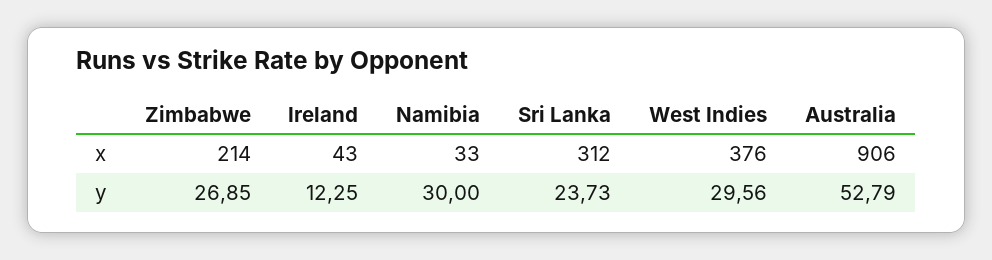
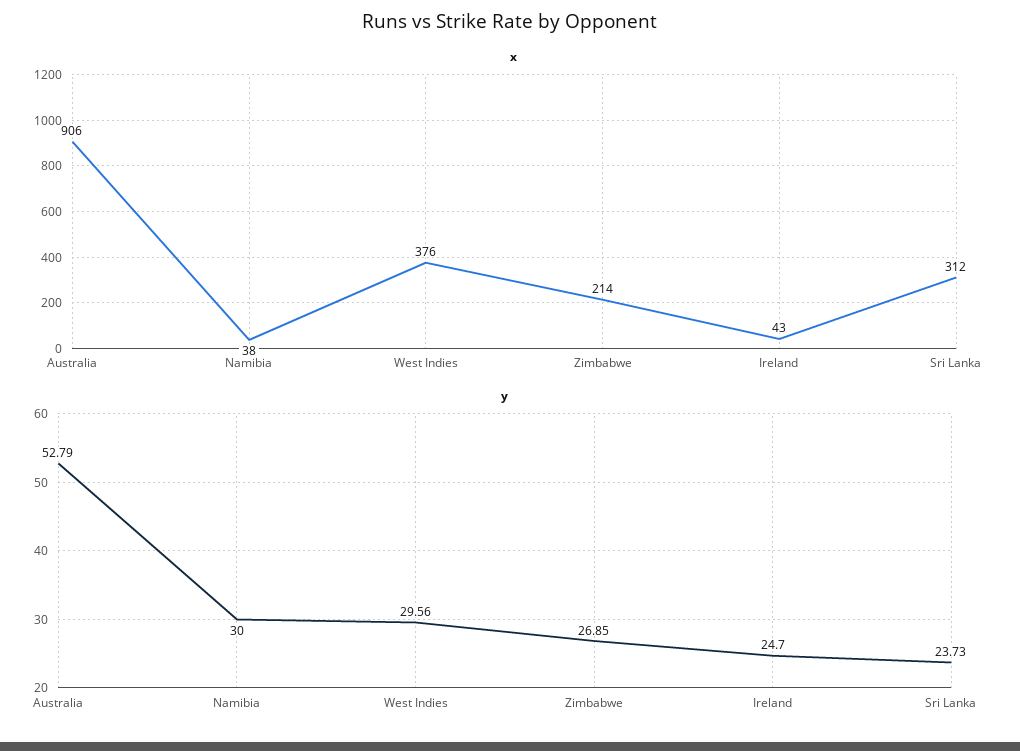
  {
    "x": {
      "Zimbabwe": 214,
      "Ireland": 43,
-     "Namibia": 33,
+     "Namibia": 38,
      "Sri Lanka": 312,
      "West Indies": 376,
      "Australia": 906
    },
    "y": {
      "Zimbabwe": 26.85,
-     "Ireland": 12.25,
+     "Ireland": 24.7,
      "Namibia": 30,
      "Sri Lanka": 23.73,
      "West Indies": 29.56,
      "Australia": 52.79
    }
  }

